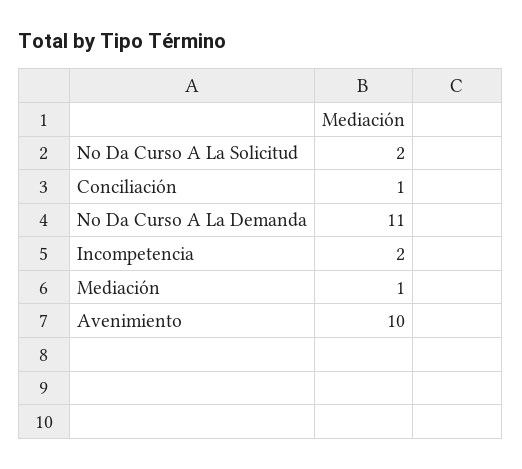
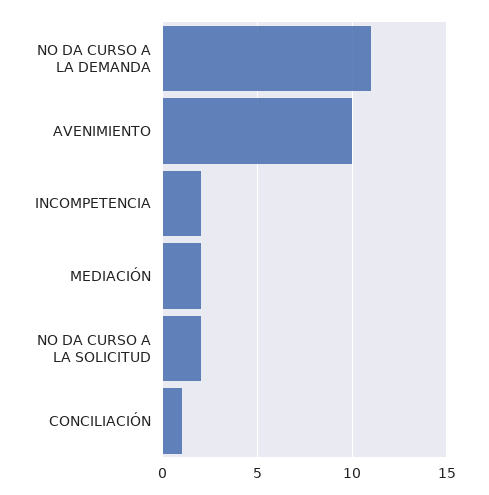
  {
    "No Da Curso A La Solicitud": 2,
    "Conciliación": 1,
    "No Da Curso A La Demanda": 11,
    "Incompetencia": 2,
-   "Mediación": 1,
+   "Mediación": 2,
    "Avenimiento": 10
  }

